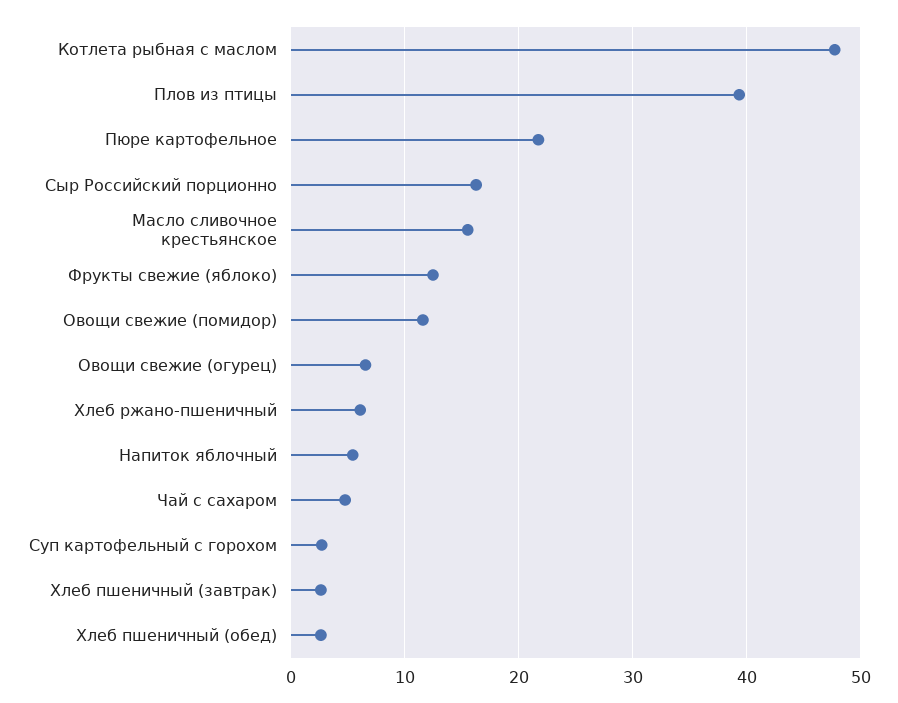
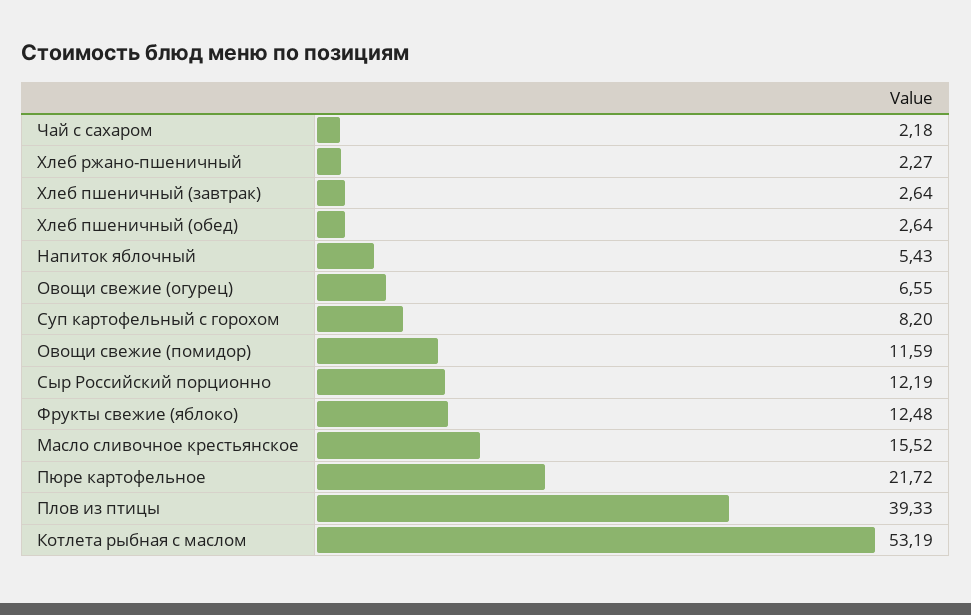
  {
-   "Котлета рыбная с маслом": 48,
+   "Котлета рыбная с маслом": 53.19,
    "Плов из птицы": 39.33,
    "Пюре картофельное": 21.72,
-   "Сыр Российский порционно": 16,
+   "Сыр Российский порционно": 12.19,
    "Масло сливочное крестьянское": 15.52,
    "Фрукты свежие (яблоко)": 12.48,
    "Овощи свежие (помидор)": 11.59,
    "Овощи свежие (огурец)": 6.55,
-   "Хлеб ржано-пшеничный": 6,
+   "Хлеб ржано-пшеничный": 2.27,
    "Напиток яблочный": 5.43,
-   "Чай с сахаром": 5,
+   "Чай с сахаром": 2.18,
-   "Суп картофельный с горохом": 3,
+   "Суп картофельный с горохом": 8.2,
    "Хлеб пшеничный (завтрак)": 2.64,
    "Хлеб пшеничный (обед)": 2.64
  }

